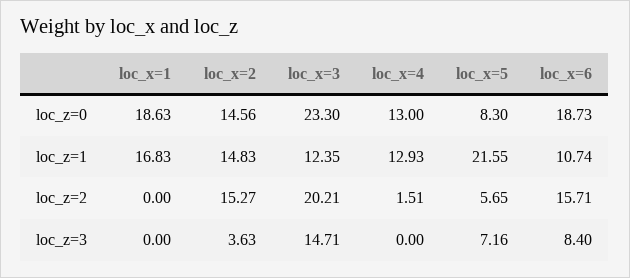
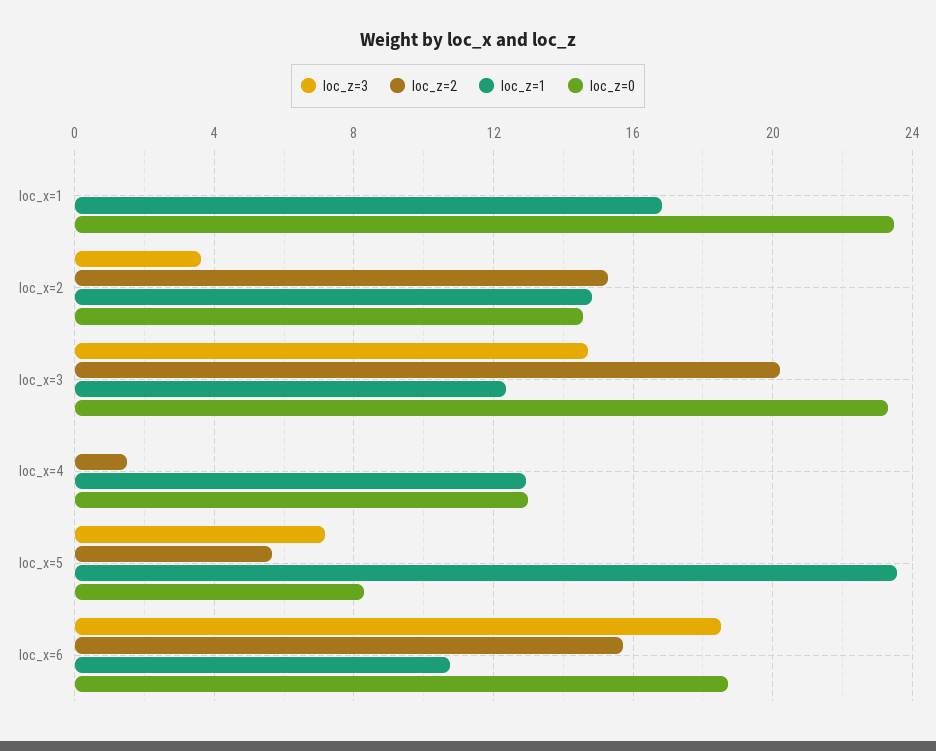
  {
    "loc_z=0": {
-     "loc_x=1": 18.63,
+     "loc_x=1": 23.5,
      "loc_x=2": 14.56,
      "loc_x=3": 23.3,
      "loc_x=4": 13,
      "loc_x=5": 8.3,
      "loc_x=6": 18.73
    },
    "loc_z=1": {
      "loc_x=1": 16.83,
      "loc_x=2": 14.83,
      "loc_x=3": 12.35,
      "loc_x=4": 12.93,
-     "loc_x=5": 21.55,
+     "loc_x=5": 23.5,
      "loc_x=6": 10.74
    },
    "loc_z=2": {
      "loc_x=1": 0,
      "loc_x=2": 15.27,
      "loc_x=3": 20.21,
      "loc_x=4": 1.51,
      "loc_x=5": 5.65,
      "loc_x=6": 15.71
    },
    "loc_z=3": {
      "loc_x=1": 0,
      "loc_x=2": 3.63,
      "loc_x=3": 14.71,
      "loc_x=4": 0,
      "loc_x=5": 7.16,
-     "loc_x=6": 8.4
+     "loc_x=6": 18.5
    }
  }

